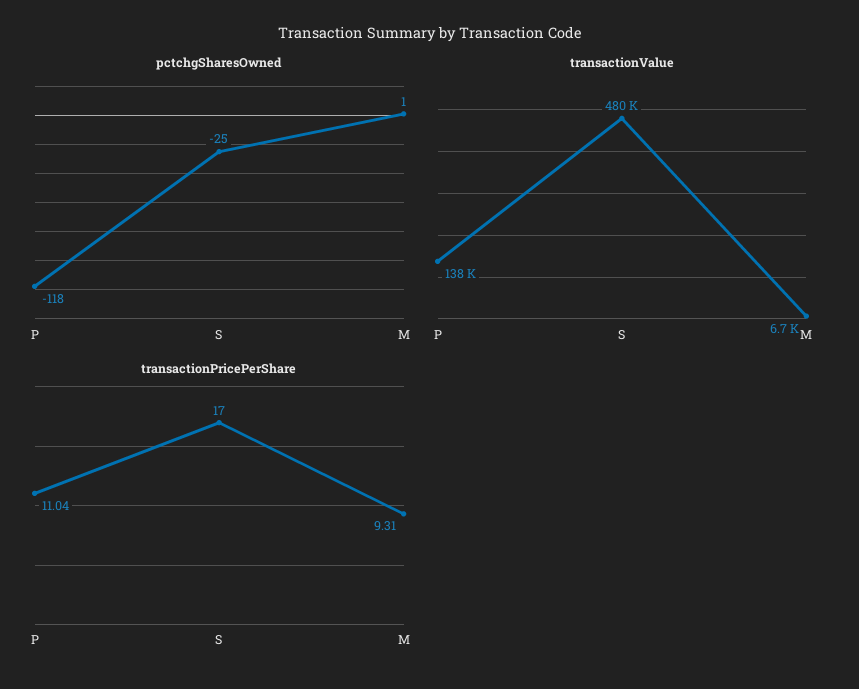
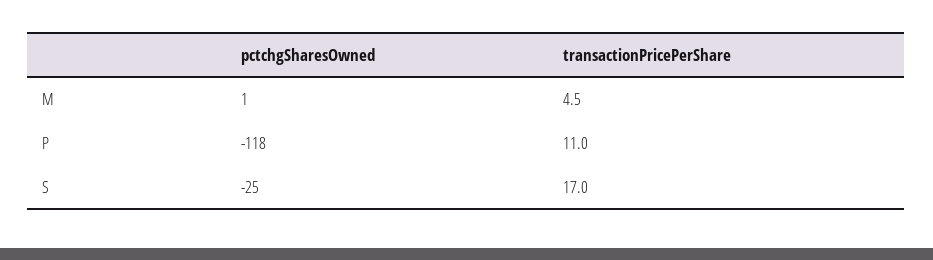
  {
    "pctchgSharesOwned": {
      "P": -118,
      "S": -25,
      "M": 1
    },
-   "transactionValue": {
-     "P": 138000,
-     "S": 480000,
-     "M": 6700
-   },
    "transactionPricePerShare": {
      "P": 11.04,
      "S": 17,
-     "M": 9.31
+     "M": 4.5
    }
  }

